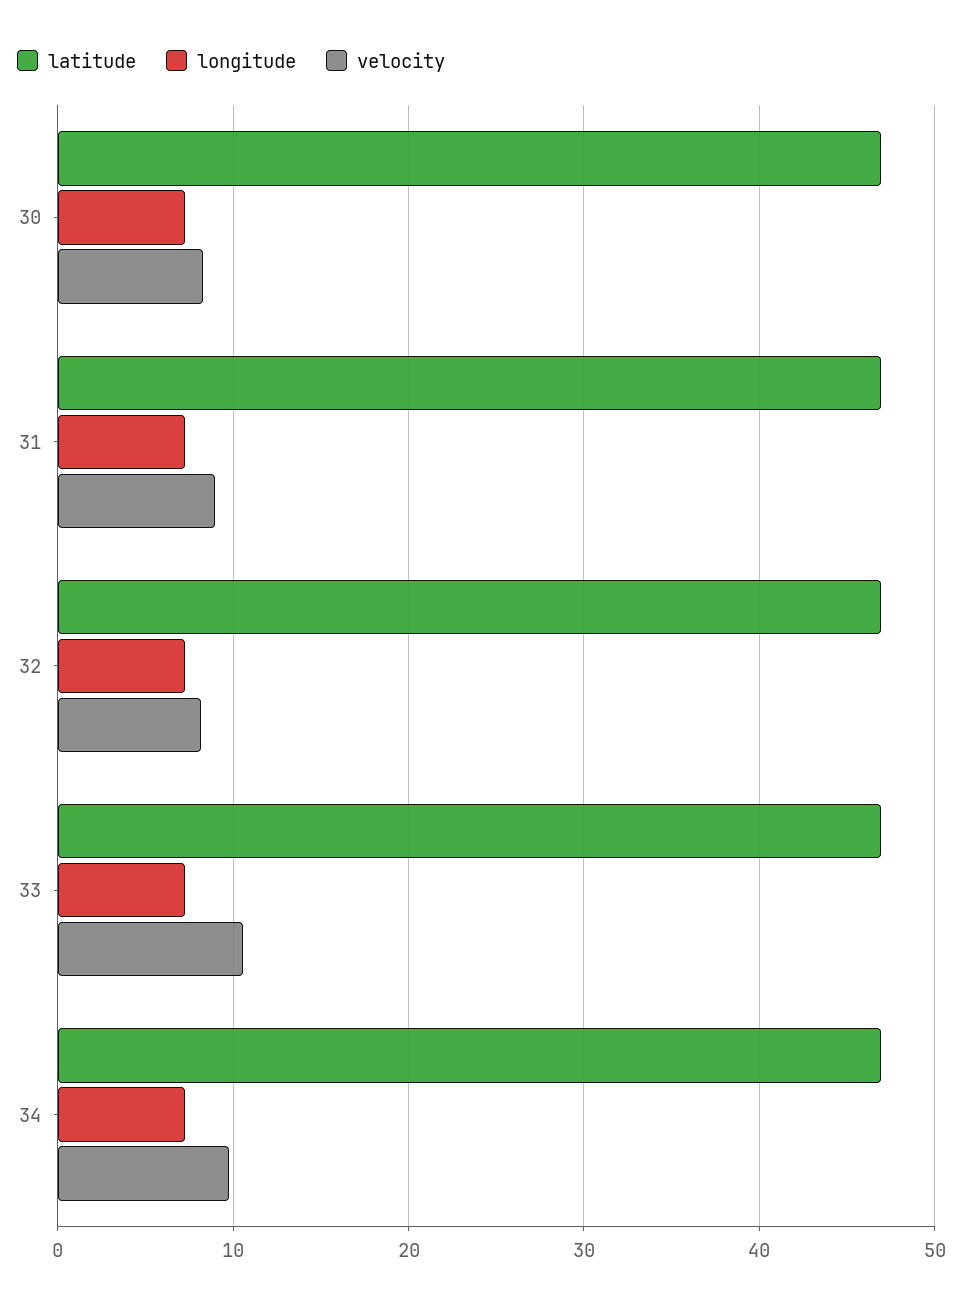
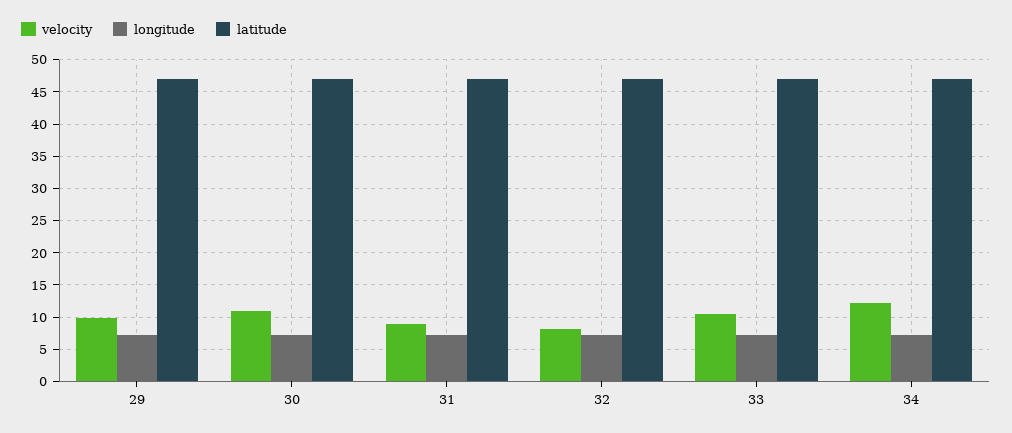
  {
    "latitude": {
      "30": 47,
      "31": 47,
      "32": 47,
      "33": 47,
-     "34": 47
+     "34": 47,
+     "29": 47
    },
    "longitude": {
      "30": 7,
      "31": 7,
      "32": 7,
      "33": 7,
-     "34": 7
+     "34": 7,
+     "29": 7
    },
    "velocity": {
-     "30": 8,
+     "30": 11,
      "31": 9,
      "32": 8,
      "33": 11,
-     "34": 10
+     "34": 12,
+     "29": 10
    }
  }

